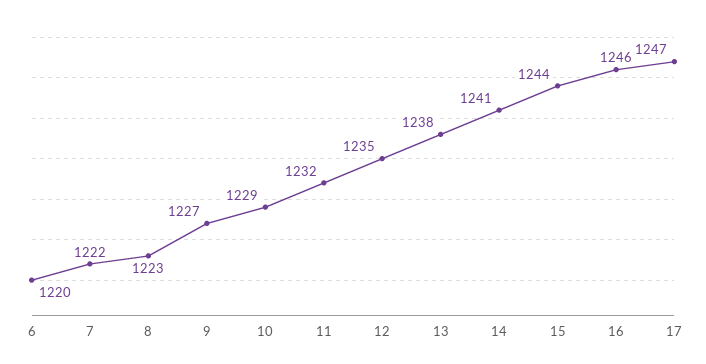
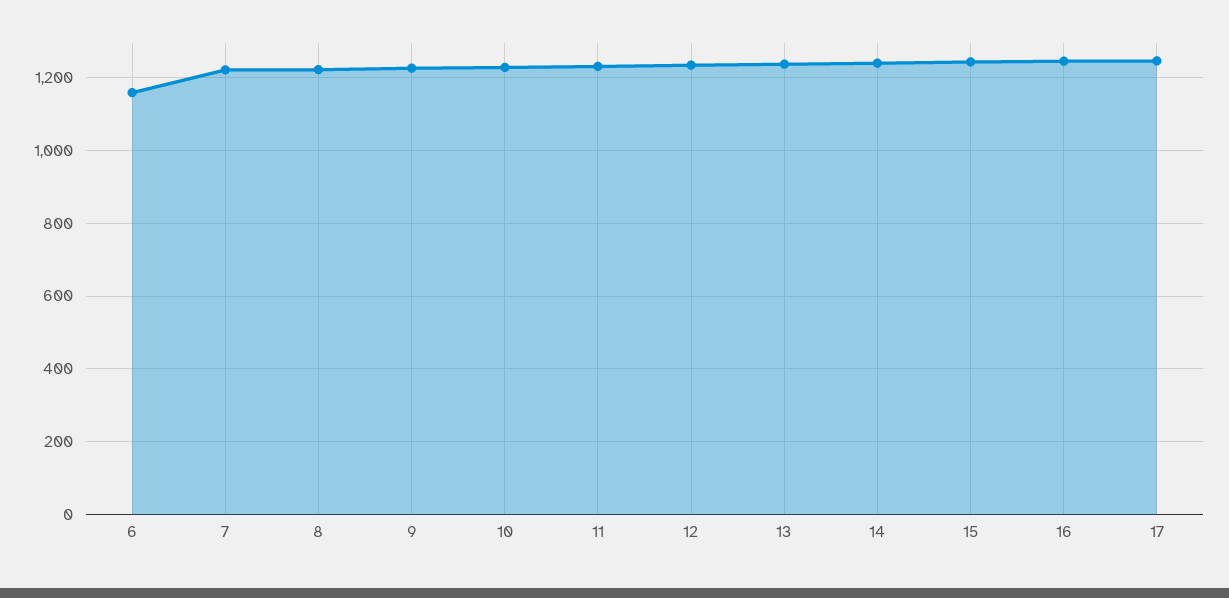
  {
-   "6": 1220,
+   "6": 1160,
    "7": 1222,
    "8": 1223,
    "9": 1227,
    "10": 1229,
    "11": 1232,
    "12": 1235,
    "13": 1238,
    "14": 1241,
    "15": 1244,
    "16": 1246,
    "17": 1247
  }

